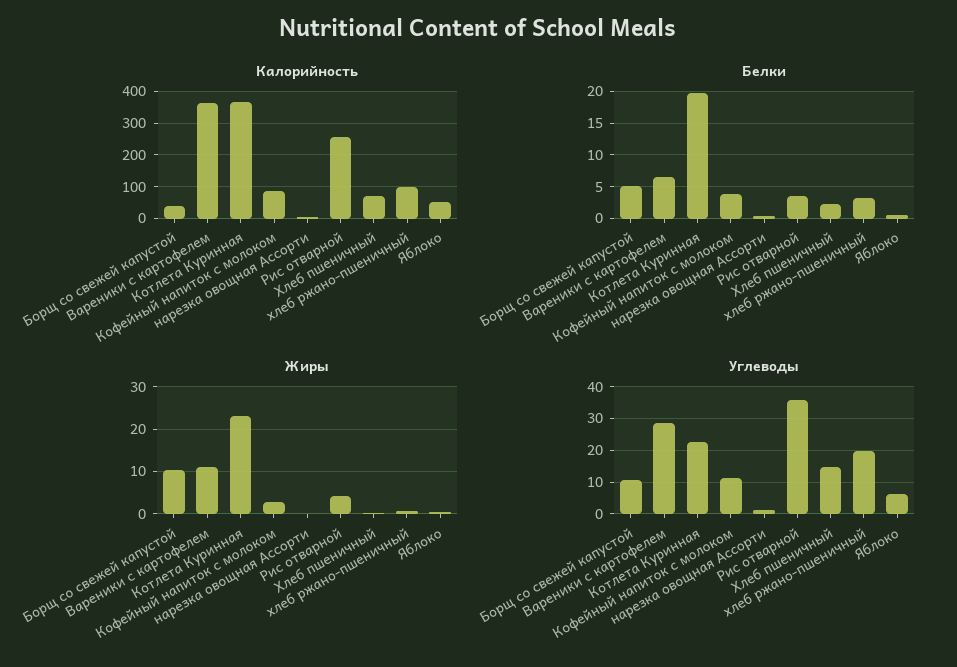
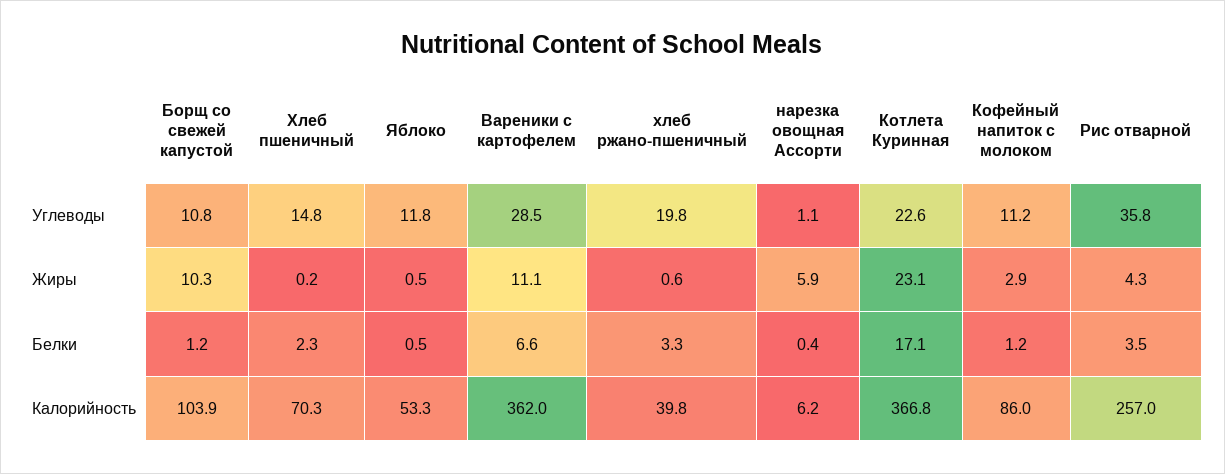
  {
    "Калорийность": {
-     "Борщ со свежей капустой": 40,
+     "Борщ со свежей капустой": 103.9,
      "Вареники с картофелем": 362,
      "Котлета Куринная": 366.8,
      "Кофейный напиток с молоком": 86,
      "нарезка овощная Ассорти": 6.2,
      "Рис отварной": 257,
      "Хлеб пшеничный": 70.3,
-     "хлеб ржано-пшеничный": 100,
+     "хлеб ржано-пшеничный": 39.8,
      "Яблоко": 53.3
    },
    "Белки": {
-     "Борщ со свежей капустой": 5,
+     "Борщ со свежей капустой": 1.2,
      "Вареники с картофелем": 6.6,
-     "Котлета Куринная": 20,
+     "Котлета Куринная": 17.1,
-     "Кофейный напиток с молоком": 4,
+     "Кофейный напиток с молоком": 1.2,
      "нарезка овощная Ассорти": 0.4,
      "Рис отварной": 3.5,
      "Хлеб пшеничный": 2.3,
      "хлеб ржано-пшеничный": 3.3,
      "Яблоко": 0.5
    },
    "Жиры": {
      "Борщ со свежей капустой": 10.3,
      "Вареники с картофелем": 11.1,
      "Котлета Куринная": 23.1,
      "Кофейный напиток с молоком": 2.9,
-     "нарезка овощная Ассорти": 0,
+     "нарезка овощная Ассорти": 5.9,
      "Рис отварной": 4.3,
      "Хлеб пшеничный": 0.2,
      "хлеб ржано-пшеничный": 0.6,
      "Яблоко": 0.5
    },
    "Углеводы": {
      "Борщ со свежей капустой": 10.8,
      "Вареники с картофелем": 28.5,
      "Котлета Куринная": 22.6,
      "Кофейный напиток с молоком": 11.2,
      "нарезка овощная Ассорти": 1.1,
      "Рис отварной": 35.8,
      "Хлеб пшеничный": 14.8,
      "хлеб ржано-пшеничный": 19.8,
-     "Яблоко": 6
+     "Яблоко": 11.8
    }
  }

